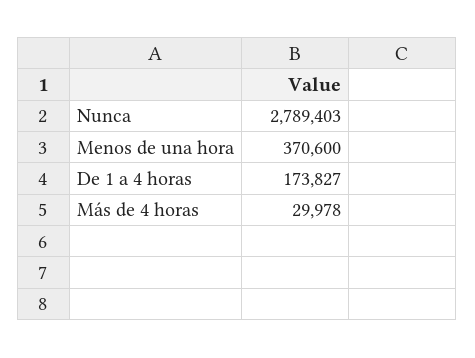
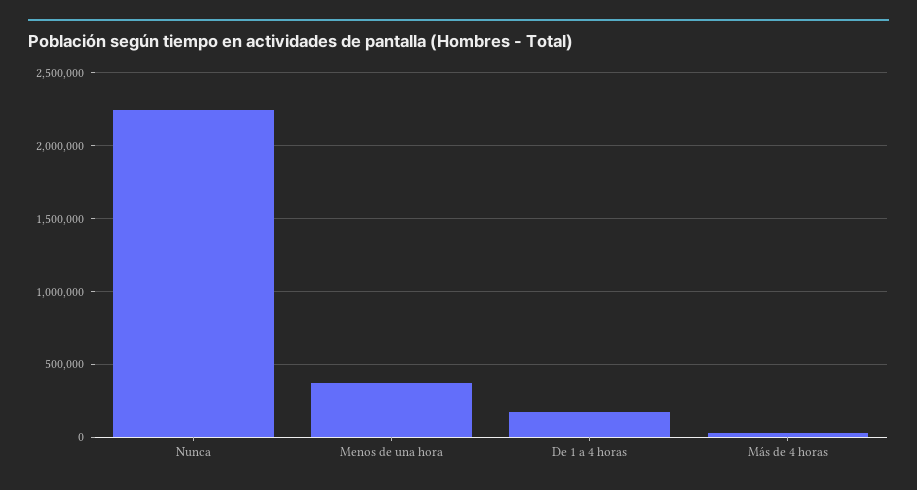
  {
-   "Nunca": 2789403,
+   "Nunca": 2250000,
    "Menos de una hora": 370600,
    "De 1 a 4 horas": 173827,
    "Más de 4 horas": 29978
  }

